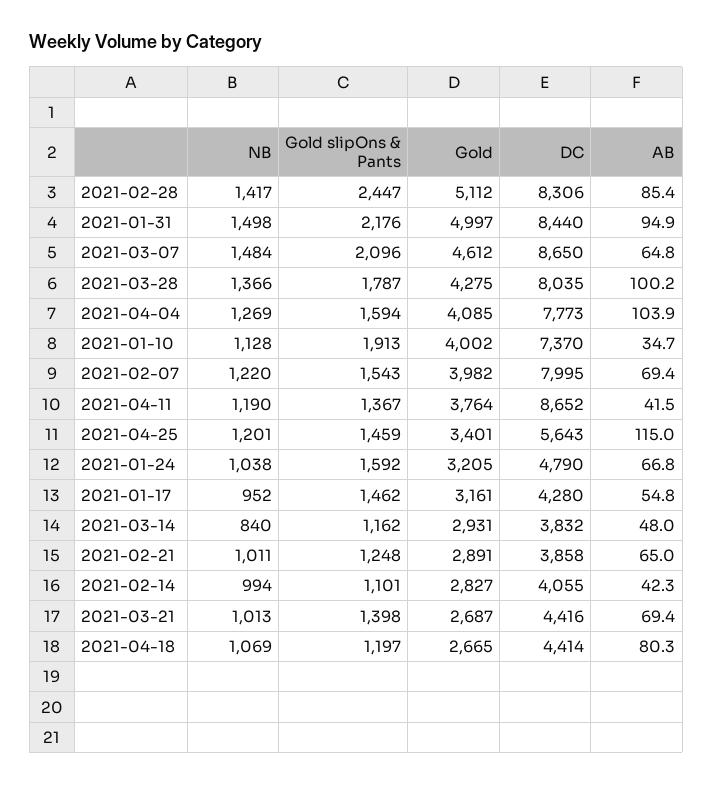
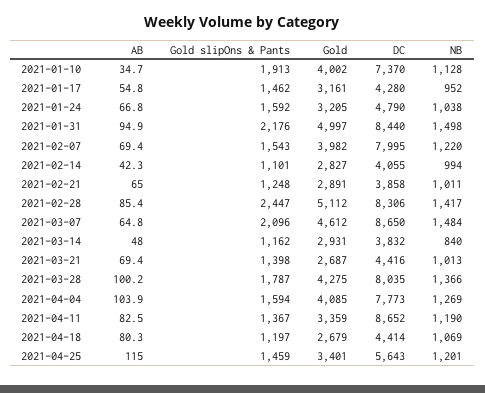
  {
    "NB": {
      "2021-02-28": 1417,
      "2021-01-31": 1498,
      "2021-03-07": 1484,
      "2021-03-28": 1366,
      "2021-04-04": 1269,
      "2021-01-10": 1128,
      "2021-02-07": 1220,
      "2021-04-11": 1190,
      "2021-04-25": 1201,
      "2021-01-24": 1038,
      "2021-01-17": 952,
      "2021-03-14": 840,
      "2021-02-21": 1011,
      "2021-02-14": 994,
      "2021-03-21": 1013,
      "2021-04-18": 1069
    },
    "Gold slipOns & Pants": {
      "2021-02-28": 2447,
      "2021-01-31": 2176,
      "2021-03-07": 2096,
      "2021-03-28": 1787,
      "2021-04-04": 1594,
      "2021-01-10": 1913,
      "2021-02-07": 1543,
      "2021-04-11": 1367,
      "2021-04-25": 1459,
      "2021-01-24": 1592,
      "2021-01-17": 1462,
      "2021-03-14": 1162,
      "2021-02-21": 1248,
      "2021-02-14": 1101,
      "2021-03-21": 1398,
      "2021-04-18": 1197
    },
    "Gold": {
      "2021-02-28": 5112,
      "2021-01-31": 4997,
      "2021-03-07": 4612,
      "2021-03-28": 4275,
      "2021-04-04": 4085,
      "2021-01-10": 4002,
      "2021-02-07": 3982,
-     "2021-04-11": 3764,
+     "2021-04-11": 3359,
      "2021-04-25": 3401,
      "2021-01-24": 3205,
      "2021-01-17": 3161,
      "2021-03-14": 2931,
      "2021-02-21": 2891,
      "2021-02-14": 2827,
      "2021-03-21": 2687,
-     "2021-04-18": 2665
+     "2021-04-18": 2679
    },
    "DC": {
      "2021-02-28": 8306,
      "2021-01-31": 8440,
      "2021-03-07": 8650,
      "2021-03-28": 8035,
      "2021-04-04": 7773,
      "2021-01-10": 7370,
      "2021-02-07": 7995,
      "2021-04-11": 8652,
      "2021-04-25": 5643,
      "2021-01-24": 4790,
      "2021-01-17": 4280,
      "2021-03-14": 3832,
      "2021-02-21": 3858,
      "2021-02-14": 4055,
      "2021-03-21": 4416,
      "2021-04-18": 4414
    },
    "AB": {
      "2021-02-28": 85.4,
      "2021-01-31": 94.9,
      "2021-03-07": 64.8,
      "2021-03-28": 100.2,
      "2021-04-04": 103.9,
      "2021-01-10": 34.7,
      "2021-02-07": 69.4,
-     "2021-04-11": 41.5,
+     "2021-04-11": 82.5,
      "2021-04-25": 115,
      "2021-01-24": 66.8,
      "2021-01-17": 54.8,
      "2021-03-14": 48,
      "2021-02-21": 65,
      "2021-02-14": 42.3,
      "2021-03-21": 69.4,
      "2021-04-18": 80.3
    }
  }

